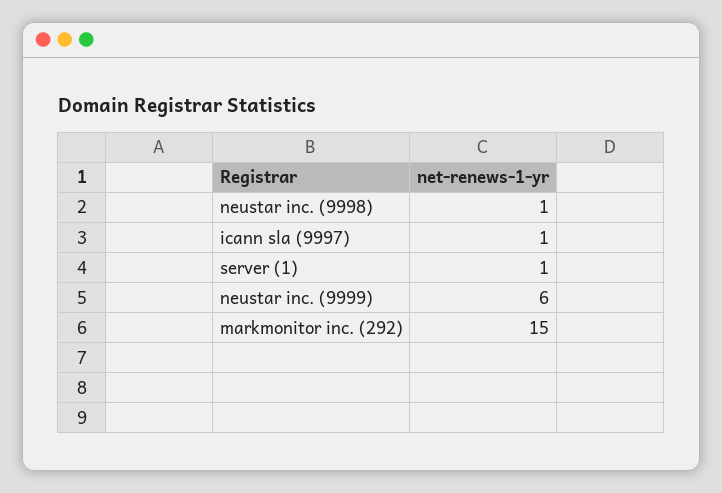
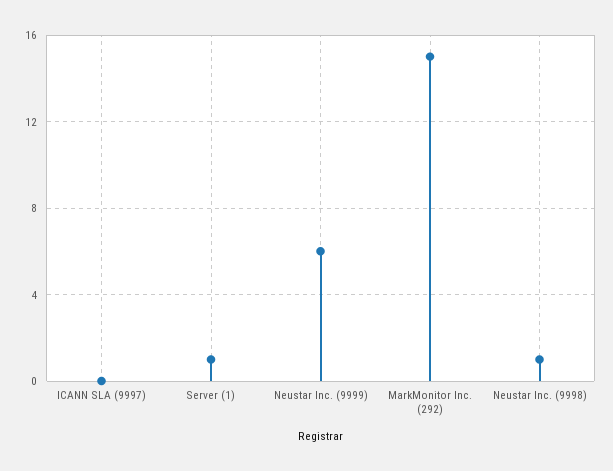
  {
    "neustar inc. (9998)": 1,
-   "icann sla (9997)": 1,
+   "icann sla (9997)": 0,
    "server (1)": 1,
    "neustar inc. (9999)": 6,
    "markmonitor inc. (292)": 15
  }

